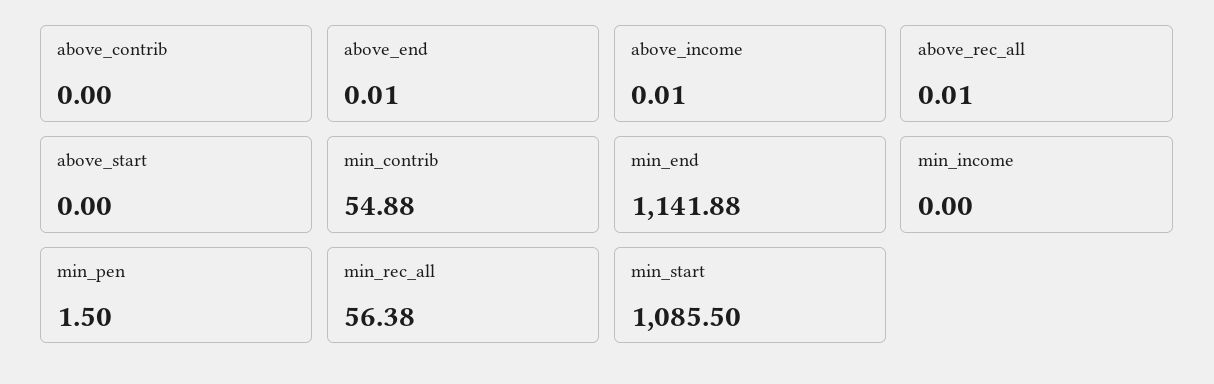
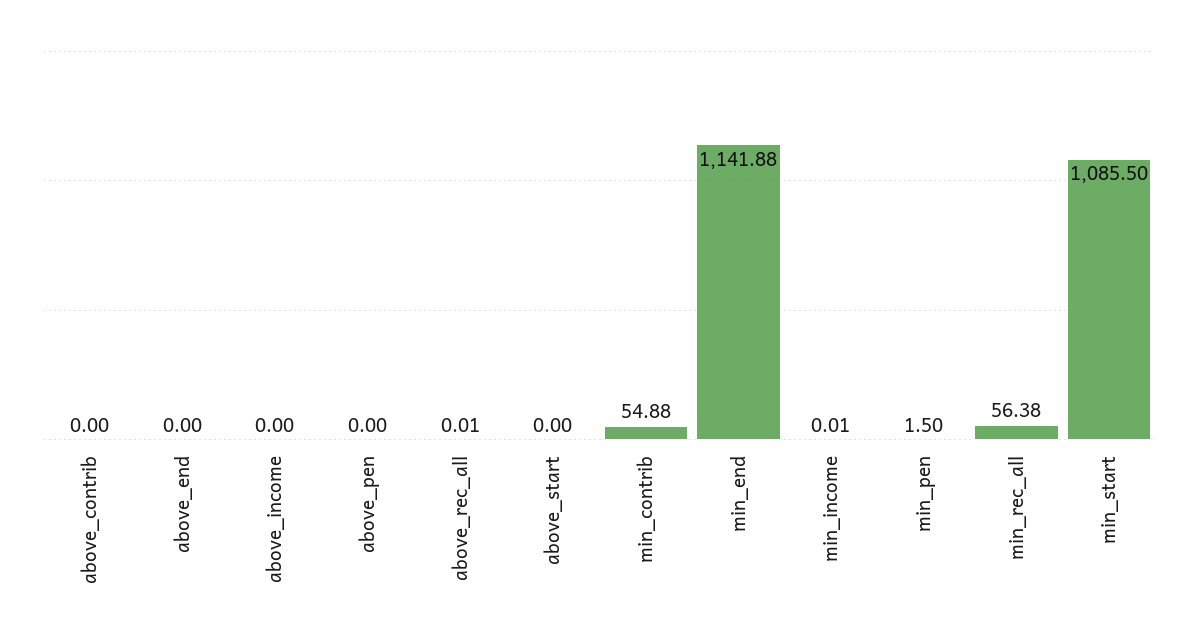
  {
    "above_contrib": 0,
-   "above_end": 0.01,
+   "above_end": 0,
-   "above_income": 0.01,
+   "above_income": 0,
    "above_rec_all": 0.01,
    "above_start": 0,
    "min_contrib": 54.88,
    "min_end": 1141.88,
-   "min_income": 0,
+   "min_income": 0.01,
    "min_pen": 1.5,
    "min_rec_all": 56.38,
-   "min_start": 1085.5
+   "min_start": 1085.5,
+   "above_pen": 0
  }

